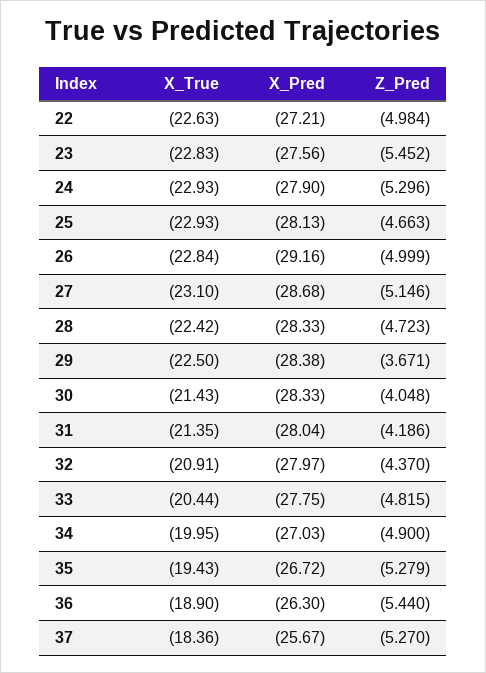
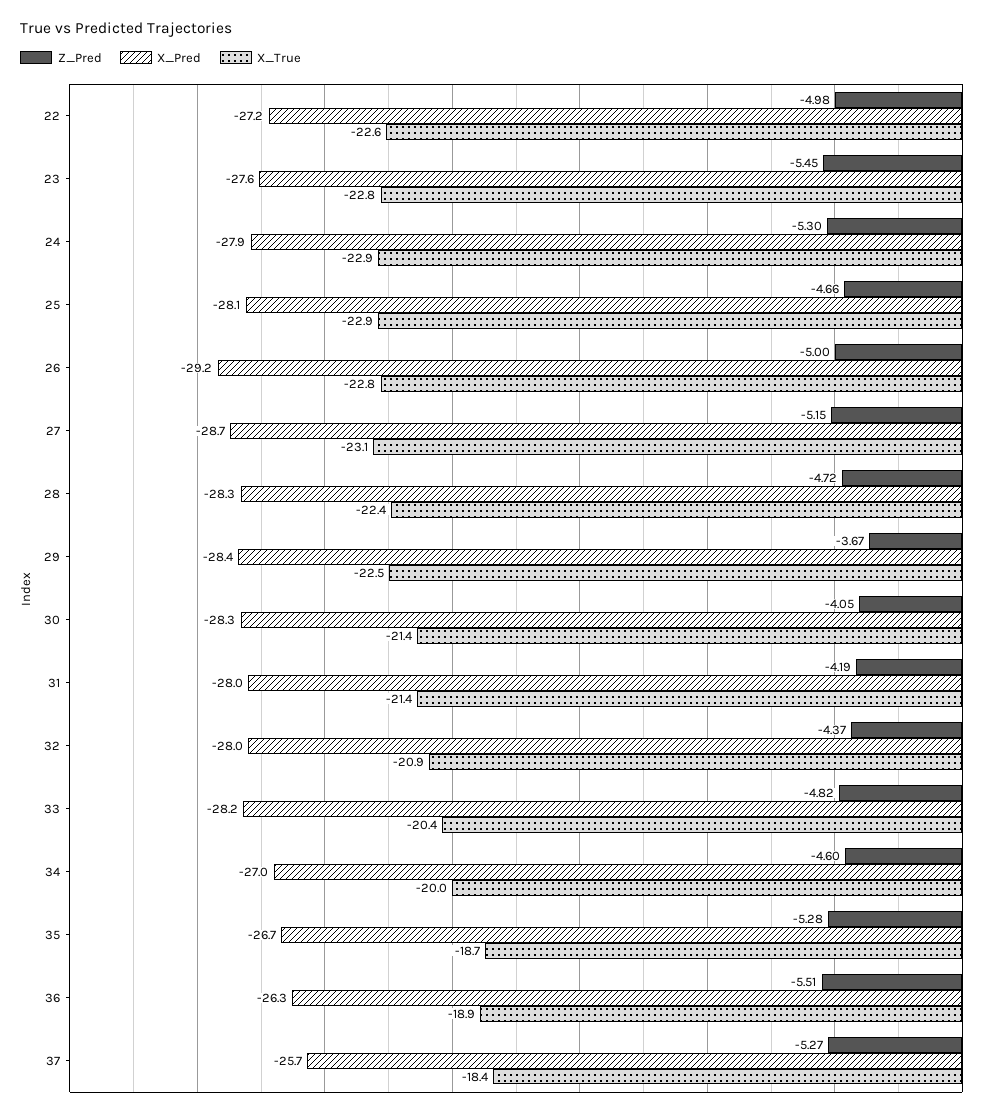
  {
    "X_True": {
      "22": -22.63,
      "23": -22.83,
      "24": -22.93,
      "25": -22.93,
      "26": -22.84,
      "27": -23.1,
      "28": -22.42,
      "29": -22.5,
      "30": -21.43,
      "31": -21.35,
      "32": -20.91,
      "33": -20.44,
      "34": -19.95,
-     "35": -19.43,
+     "35": -18.7,
      "36": -18.9,
      "37": -18.36
    },
    "X_Pred": {
      "22": -27.21,
      "23": -27.56,
      "24": -27.9,
      "25": -28.13,
      "26": -29.16,
      "27": -28.68,
      "28": -28.33,
      "29": -28.38,
      "30": -28.33,
      "31": -28.04,
      "32": -27.97,
-     "33": -27.75,
+     "33": -28.2,
      "34": -27.03,
      "35": -26.72,
      "36": -26.3,
      "37": -25.67
    },
    "Z_Pred": {
      "22": -4.984,
      "23": -5.452,
      "24": -5.296,
      "25": -4.663,
      "26": -4.999,
      "27": -5.146,
      "28": -4.723,
      "29": -3.671,
      "30": -4.048,
      "31": -4.186,
      "32": -4.37,
      "33": -4.815,
-     "34": -4.9,
+     "34": -4.6,
      "35": -5.279,
-     "36": -5.44,
+     "36": -5.51,
      "37": -5.27
    }
  }

